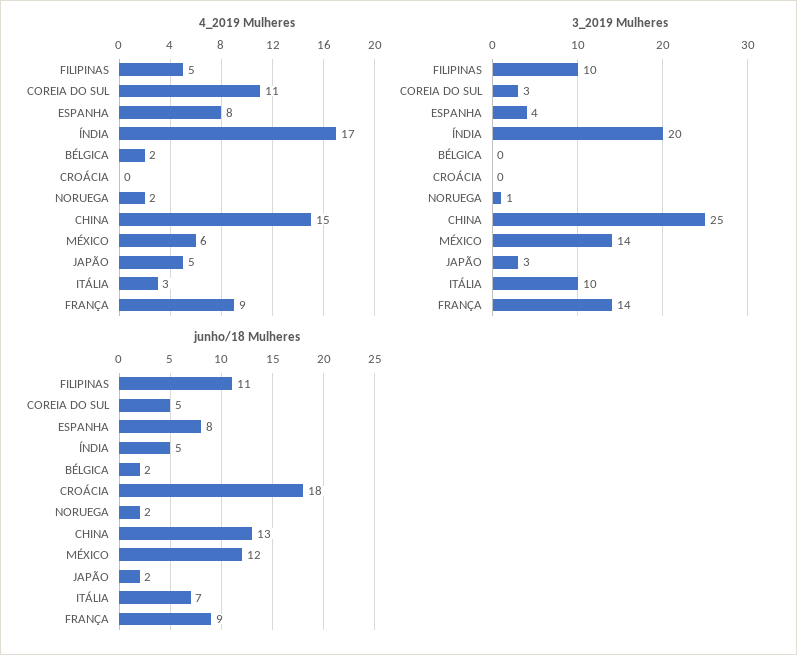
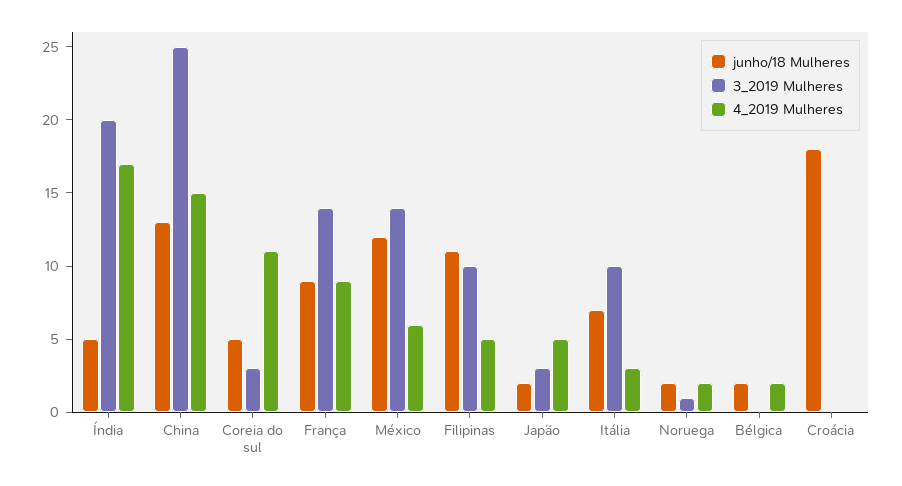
  {
    "4_2019 Mulheres": {
      "FILIPINAS": 5,
      "COREIA DO SUL": 11,
-     "ESPANHA": 8,
      "ÍNDIA": 17,
      "BÉLGICA": 2,
      "CROÁCIA": 0,
      "NORUEGA": 2,
      "CHINA": 15,
      "MÉXICO": 6,
      "JAPÃO": 5,
      "ITÁLIA": 3,
      "FRANÇA": 9
    },
    "3_2019 Mulheres": {
      "FILIPINAS": 10,
      "COREIA DO SUL": 3,
-     "ESPANHA": 4,
      "ÍNDIA": 20,
      "BÉLGICA": 0,
      "CROÁCIA": 0,
      "NORUEGA": 1,
      "CHINA": 25,
      "MÉXICO": 14,
      "JAPÃO": 3,
      "ITÁLIA": 10,
      "FRANÇA": 14
    },
    "junho/18 Mulheres": {
      "FILIPINAS": 11,
      "COREIA DO SUL": 5,
-     "ESPANHA": 8,
      "ÍNDIA": 5,
      "BÉLGICA": 2,
      "CROÁCIA": 18,
      "NORUEGA": 2,
      "CHINA": 13,
      "MÉXICO": 12,
      "JAPÃO": 2,
      "ITÁLIA": 7,
      "FRANÇA": 9
    }
  }

